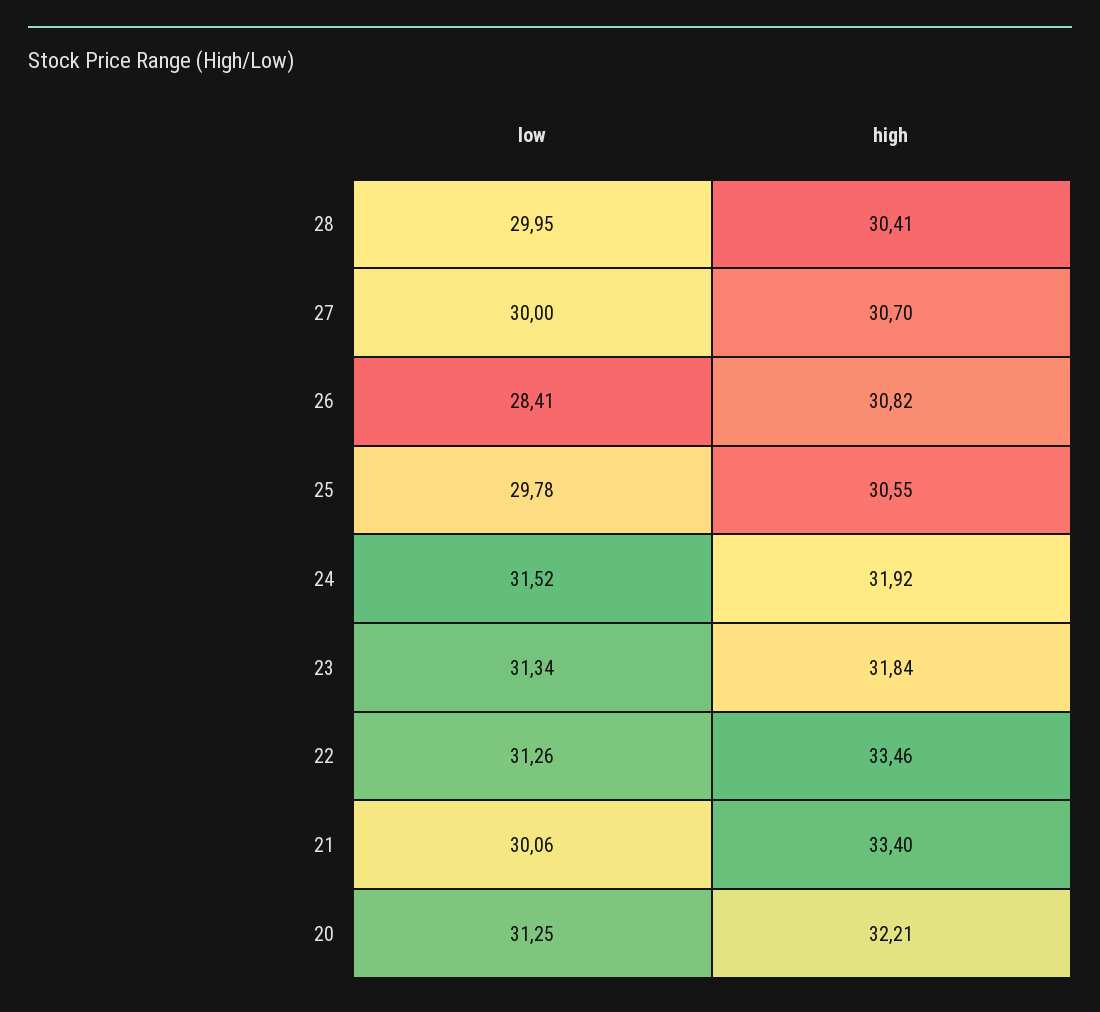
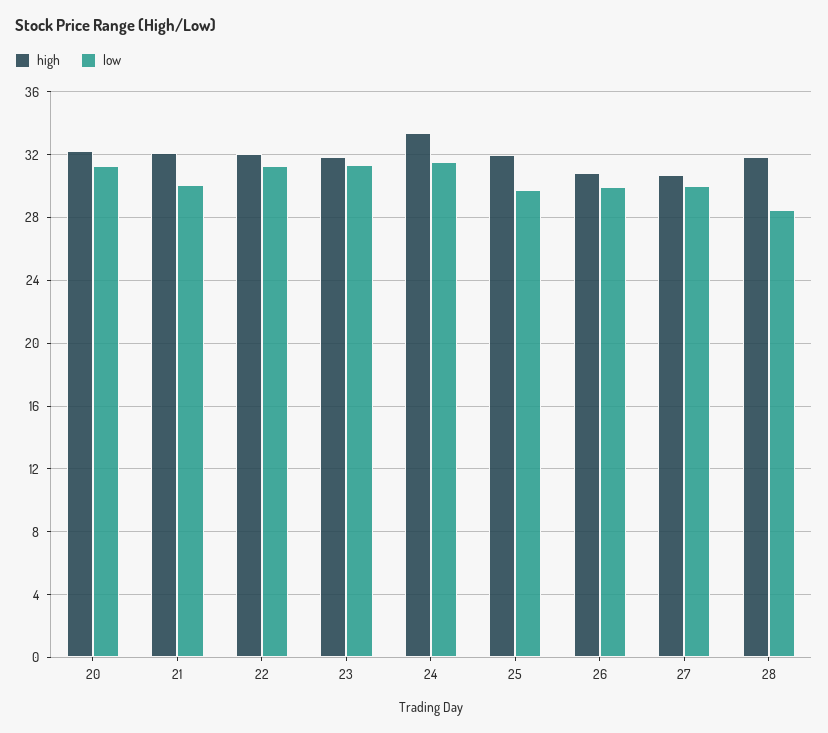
  {
    "low": {
-     "28": 29.95,
+     "28": 28.5,
      "27": 30,
-     "26": 28.41,
+     "26": 30,
      "25": 29.78,
      "24": 31.52,
      "23": 31.34,
      "22": 31.26,
      "21": 30.06,
      "20": 31.25
    },
    "high": {
-     "28": 30.41,
+     "28": 32,
      "27": 30.7,
      "26": 30.82,
-     "25": 30.55,
+     "25": 32,
-     "24": 31.92,
+     "24": 33.5,
      "23": 31.84,
-     "22": 33.46,
+     "22": 32,
-     "21": 33.4,
+     "21": 32,
      "20": 32.21
    }
  }

